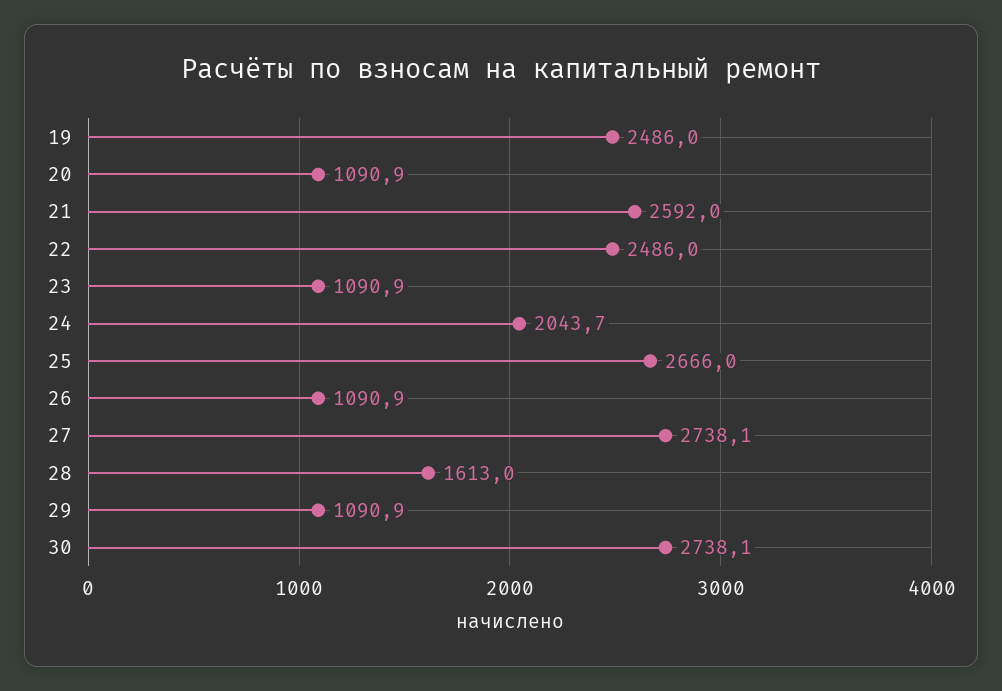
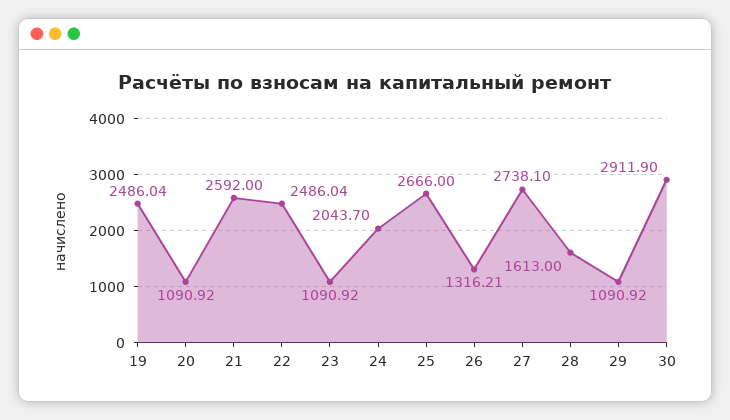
  {
    "19": 2486.04,
    "20": 1090.92,
    "21": 2592,
    "22": 2486.04,
    "23": 1090.92,
    "24": 2043.7,
    "25": 2666,
-   "26": 1090.9,
+   "26": 1316.21,
    "27": 2738.1,
    "28": 1613,
    "29": 1090.92,
-   "30": 2738.1
+   "30": 2911.9
  }

